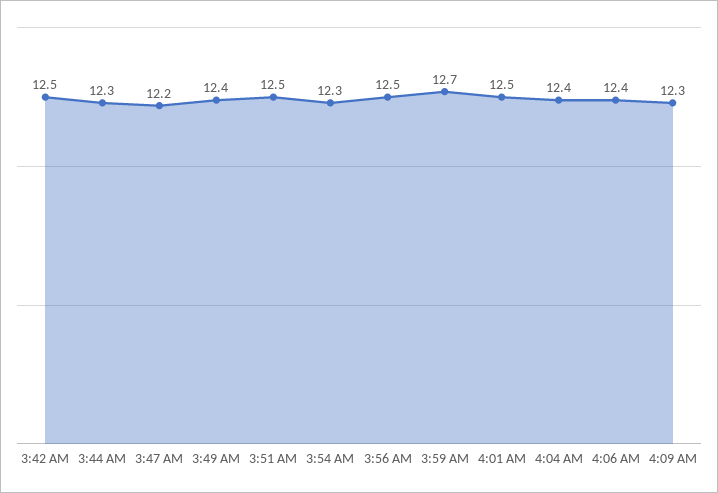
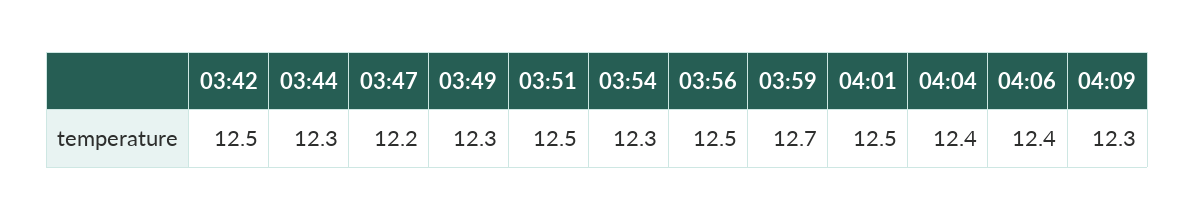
  {
    "3:42 AM": 12.5,
    "3:44 AM": 12.3,
    "3:47 AM": 12.2,
-   "3:49 AM": 12.4,
+   "3:49 AM": 12.3,
    "3:51 AM": 12.5,
    "3:54 AM": 12.3,
    "3:56 AM": 12.5,
    "3:59 AM": 12.7,
    "4:01 AM": 12.5,
    "4:04 AM": 12.4,
    "4:06 AM": 12.4,
    "4:09 AM": 12.3
  }

